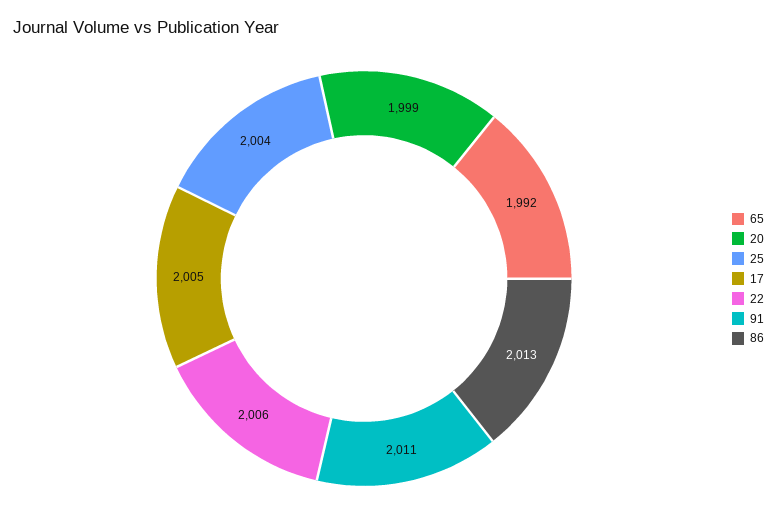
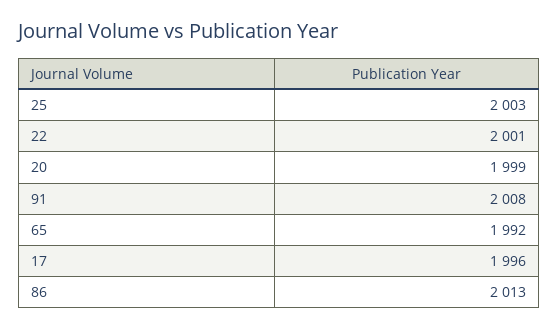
  {
    "65": 1992,
    "20": 1999,
-   "25": 2004,
+   "25": 2003,
-   "17": 2005,
+   "17": 1996,
-   "22": 2006,
+   "22": 2001,
-   "91": 2011,
+   "91": 2008,
    "86": 2013
  }

